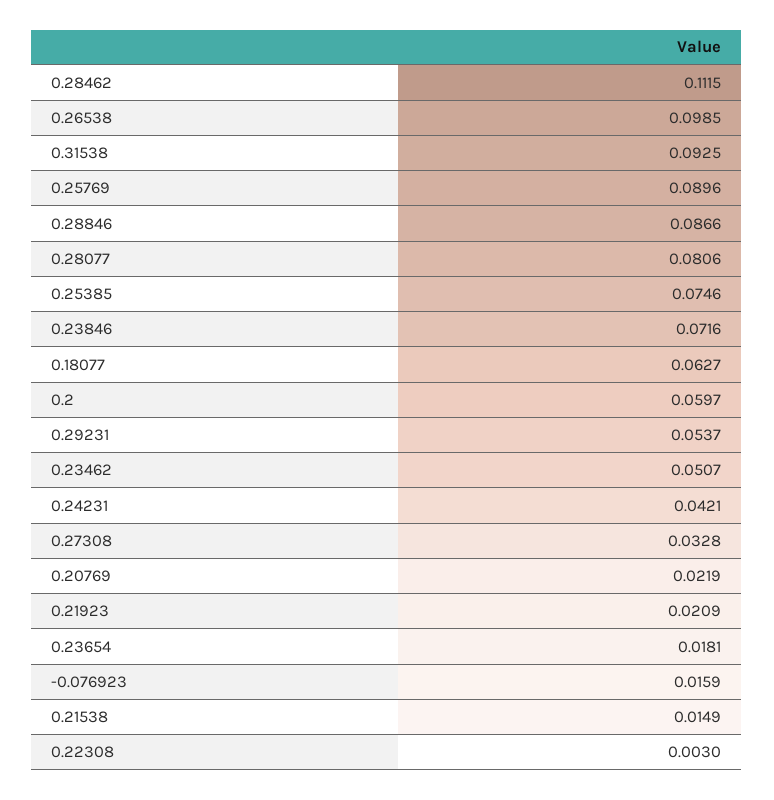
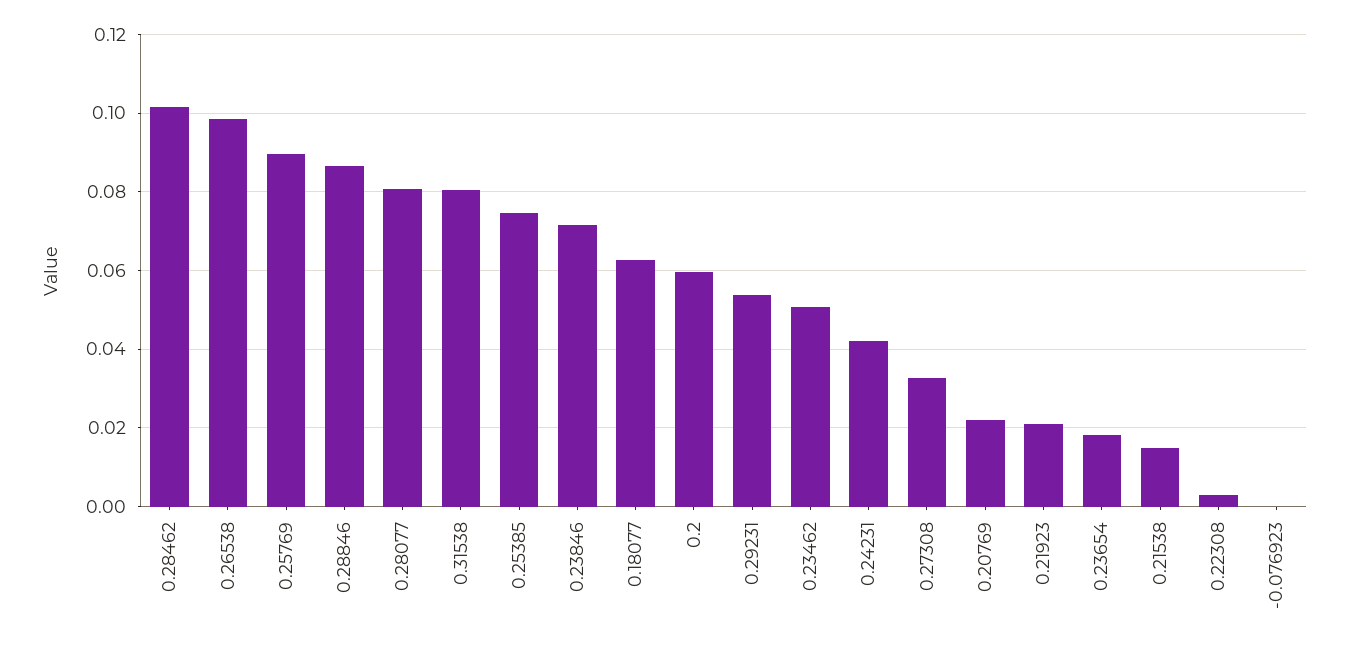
  {
-   "0.28462": 0.1115,
+   "0.28462": 0.102,
    "0.26538": 0.0985,
-   "0.31538": 0.0925,
+   "0.31538": 0.08,
    "0.25769": 0.0896,
    "0.28846": 0.0866,
    "0.28077": 0.0806,
    "0.25385": 0.0746,
    "0.23846": 0.0716,
    "0.18077": 0.0627,
    "0.2": 0.0597,
    "0.29231": 0.0537,
    "0.23462": 0.0507,
    "0.24231": 0.0421,
    "0.27308": 0.0328,
    "0.20769": 0.0219,
    "0.21923": 0.0209,
    "0.23654": 0.0181,
-   "-0.076923": 0.0159,
+   "-0.076923": 0,
    "0.21538": 0.0149,
    "0.22308": 0.003
  }

